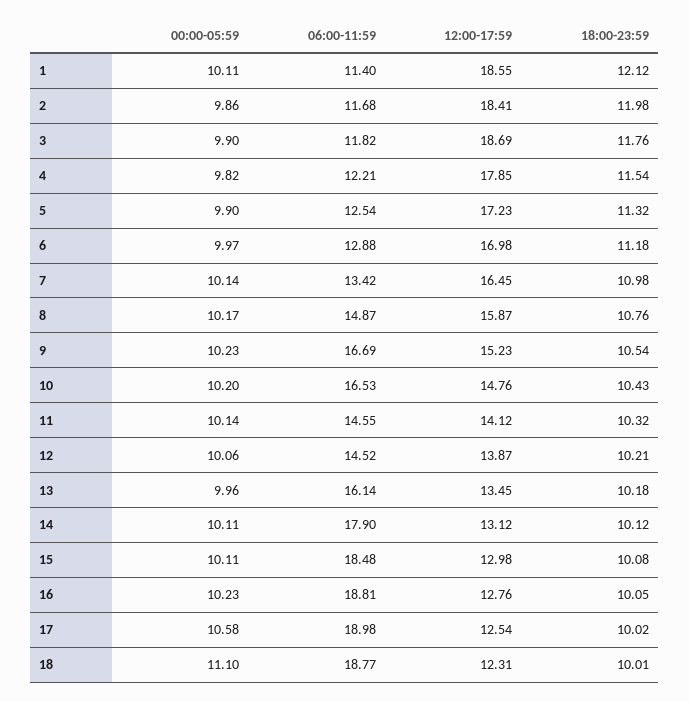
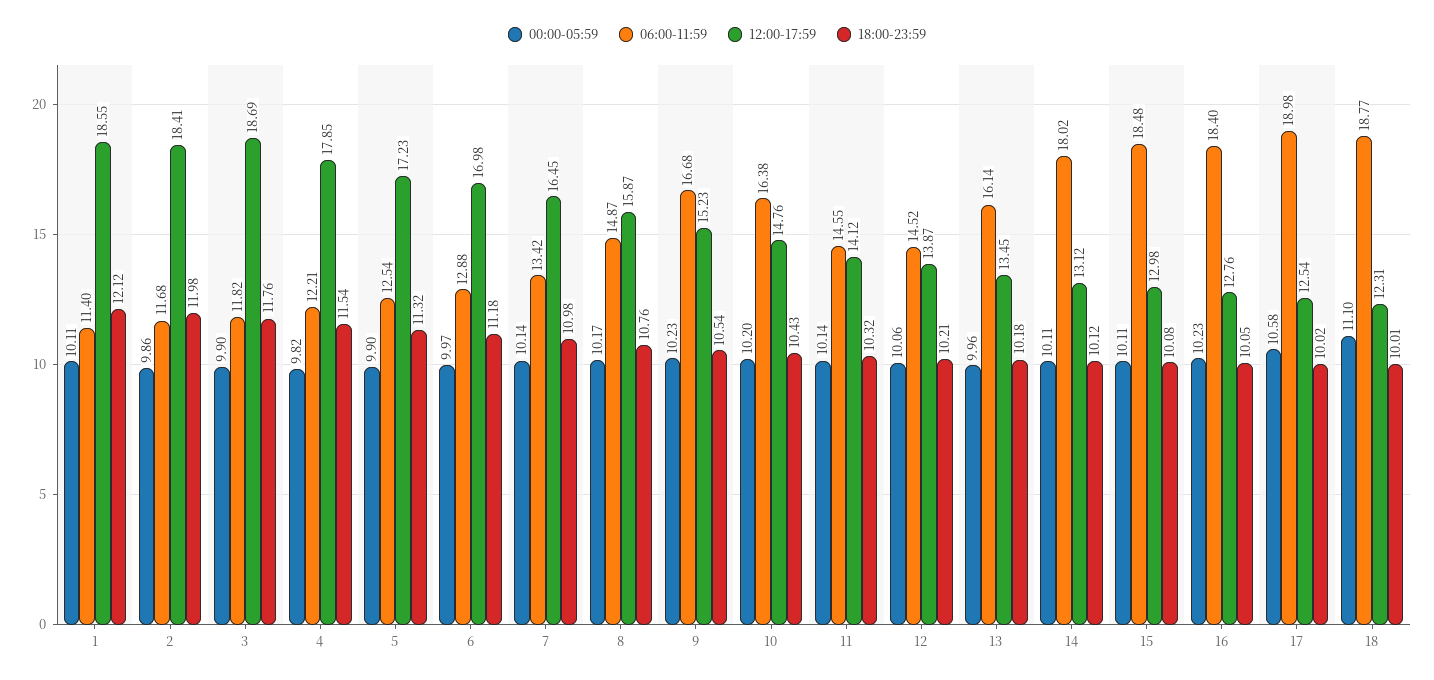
  {
    "00:00-05:59": {
      "1": 10.11,
      "2": 9.86,
      "3": 9.9,
      "4": 9.82,
      "5": 9.9,
      "6": 9.97,
      "7": 10.14,
      "8": 10.17,
      "9": 10.23,
      "10": 10.2,
      "11": 10.14,
      "12": 10.06,
      "13": 9.96,
      "14": 10.11,
      "15": 10.11,
      "16": 10.23,
      "17": 10.58,
      "18": 11.1
    },
    "06:00-11:59": {
      "1": 11.4,
      "2": 11.68,
      "3": 11.82,
      "4": 12.21,
      "5": 12.54,
      "6": 12.88,
      "7": 13.42,
      "8": 14.87,
-     "9": 16.69,
+     "9": 16.68,
-     "10": 16.53,
+     "10": 16.38,
      "11": 14.55,
      "12": 14.52,
      "13": 16.14,
-     "14": 17.9,
+     "14": 18.02,
      "15": 18.48,
-     "16": 18.81,
+     "16": 18.4,
      "17": 18.98,
      "18": 18.77
    },
    "12:00-17:59": {
      "1": 18.55,
      "2": 18.41,
      "3": 18.69,
      "4": 17.85,
      "5": 17.23,
      "6": 16.98,
      "7": 16.45,
      "8": 15.87,
      "9": 15.23,
      "10": 14.76,
      "11": 14.12,
      "12": 13.87,
      "13": 13.45,
      "14": 13.12,
      "15": 12.98,
      "16": 12.76,
      "17": 12.54,
      "18": 12.31
    },
    "18:00-23:59": {
      "1": 12.12,
      "2": 11.98,
      "3": 11.76,
      "4": 11.54,
      "5": 11.32,
      "6": 11.18,
      "7": 10.98,
      "8": 10.76,
      "9": 10.54,
      "10": 10.43,
      "11": 10.32,
      "12": 10.21,
      "13": 10.18,
      "14": 10.12,
      "15": 10.08,
      "16": 10.05,
      "17": 10.02,
      "18": 10.01
    }
  }

